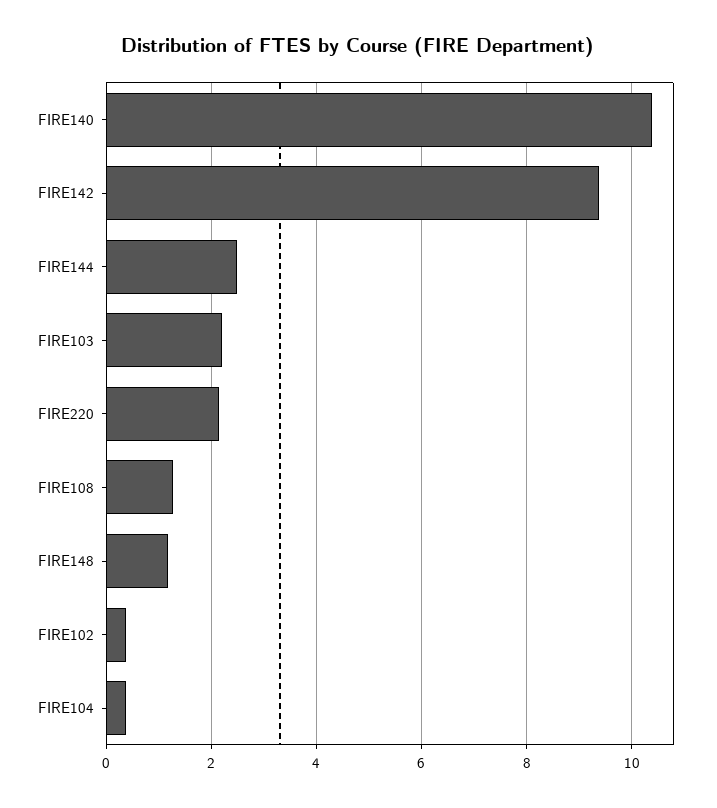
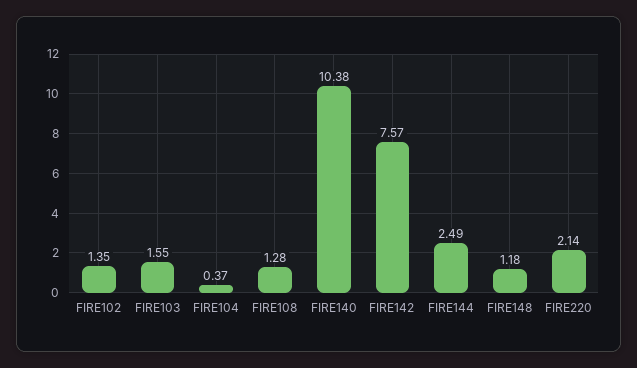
  {
    "FIRE140": 10.38,
-   "FIRE142": 9.4,
+   "FIRE142": 7.57,
    "FIRE144": 2.49,
-   "FIRE103": 2.2,
+   "FIRE103": 1.55,
    "FIRE220": 2.14,
    "FIRE108": 1.28,
    "FIRE148": 1.18,
-   "FIRE102": 0.4,
+   "FIRE102": 1.35,
    "FIRE104": 0.37
  }

